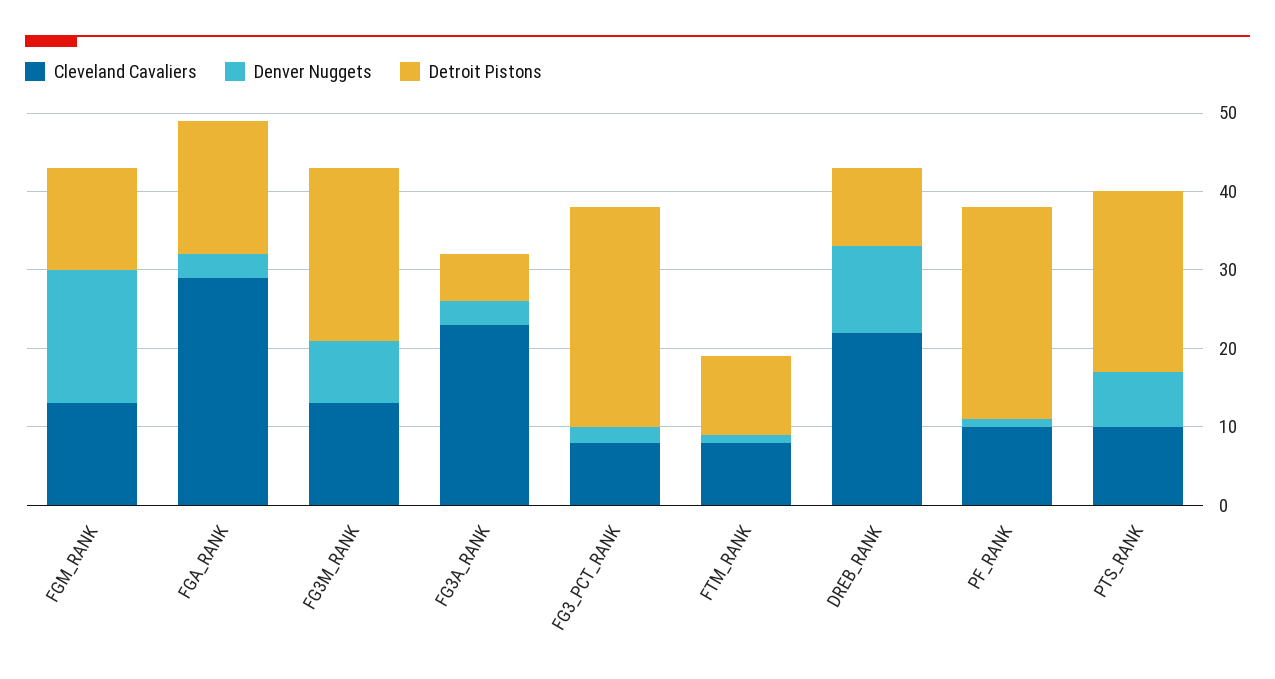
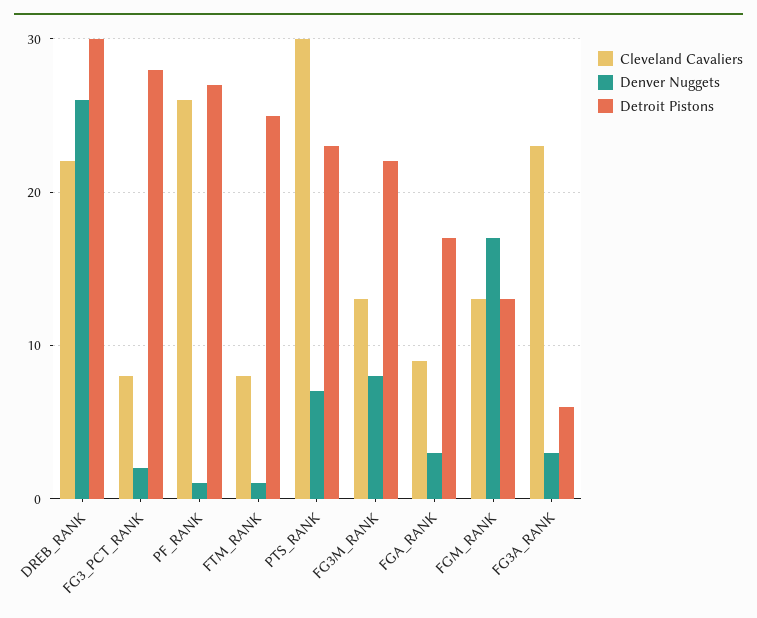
  {
    "Cleveland Cavaliers": {
      "FGM_RANK": 13,
-     "FGA_RANK": 30,
+     "FGA_RANK": 9,
      "FG3M_RANK": 13,
      "FG3A_RANK": 23,
      "FG3_PCT_RANK": 8,
      "FTM_RANK": 8,
      "DREB_RANK": 22,
-     "PF_RANK": 10,
+     "PF_RANK": 26,
-     "PTS_RANK": 10
+     "PTS_RANK": 30
    },
    "Denver Nuggets": {
      "FGM_RANK": 17,
      "FGA_RANK": 3,
      "FG3M_RANK": 8,
      "FG3A_RANK": 3,
      "FG3_PCT_RANK": 2,
      "FTM_RANK": 1,
-     "DREB_RANK": 10,
+     "DREB_RANK": 26,
      "PF_RANK": 1,
      "PTS_RANK": 7
    },
    "Detroit Pistons": {
      "FGM_RANK": 13,
      "FGA_RANK": 17,
      "FG3M_RANK": 22,
      "FG3A_RANK": 6,
      "FG3_PCT_RANK": 28,
-     "FTM_RANK": 10,
+     "FTM_RANK": 25,
-     "DREB_RANK": 10,
+     "DREB_RANK": 30,
      "PF_RANK": 27,
      "PTS_RANK": 23
    }
  }

